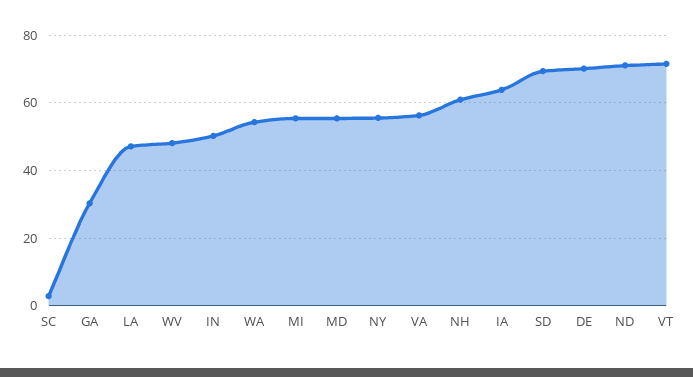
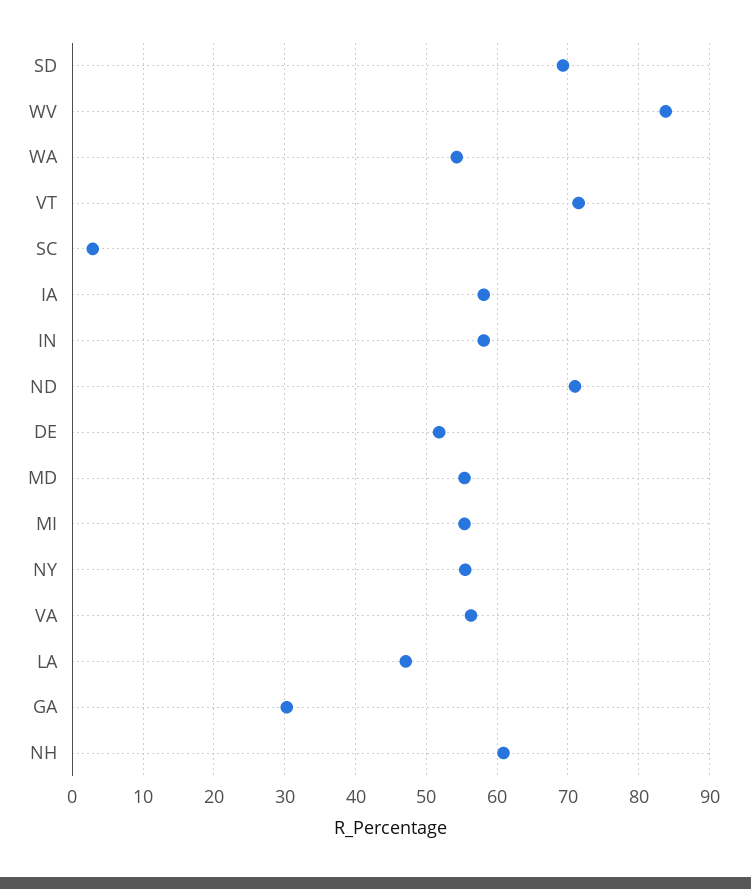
  {
    "SC": 3,
    "GA": 30,
    "LA": 47,
-   "WV": 48,
+   "WV": 84,
-   "IN": 50,
+   "IN": 58,
    "WA": 54,
    "MI": 55,
    "MD": 55,
    "NY": 56,
    "VA": 56,
    "NH": 61,
-   "IA": 64,
+   "IA": 58,
    "SD": 69,
-   "DE": 70,
+   "DE": 52,
    "ND": 71,
    "VT": 72
  }

